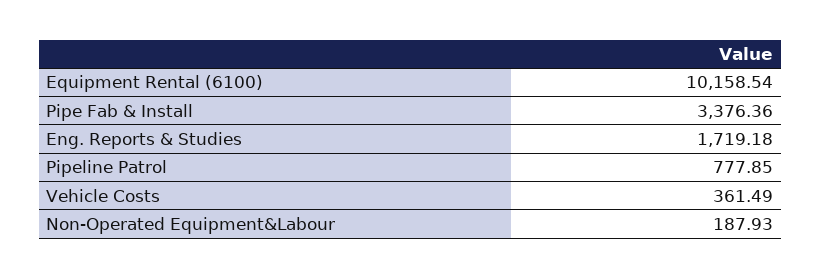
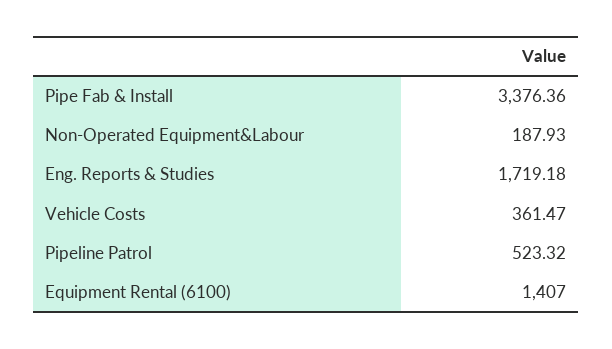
  {
-   "Equipment Rental (6100)": 10158.54,
+   "Equipment Rental (6100)": 1407,
    "Pipe Fab & Install": 3376.36,
    "Eng. Reports & Studies": 1719.18,
-   "Pipeline Patrol": 777.85,
+   "Pipeline Patrol": 523.32,
-   "Vehicle Costs": 361.49,
+   "Vehicle Costs": 361.47,
    "Non-Operated Equipment&Labour": 187.93
  }

